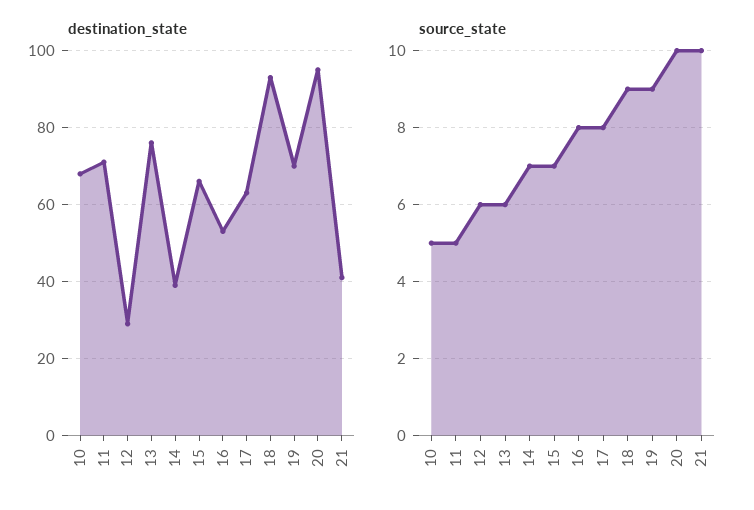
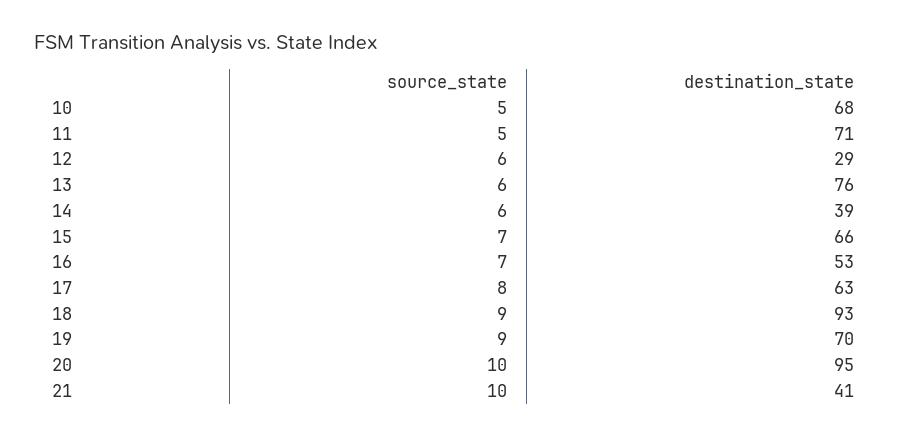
  {
    "destination_state": {
      "10": 68,
      "11": 71,
      "12": 29,
      "13": 76,
      "14": 39,
      "15": 66,
      "16": 53,
      "17": 63,
      "18": 93,
      "19": 70,
      "20": 95,
      "21": 41
    },
    "source_state": {
      "10": 5,
      "11": 5,
      "12": 6,
      "13": 6,
-     "14": 7,
+     "14": 6,
      "15": 7,
-     "16": 8,
+     "16": 7,
      "17": 8,
      "18": 9,
      "19": 9,
      "20": 10,
      "21": 10
    }
  }

